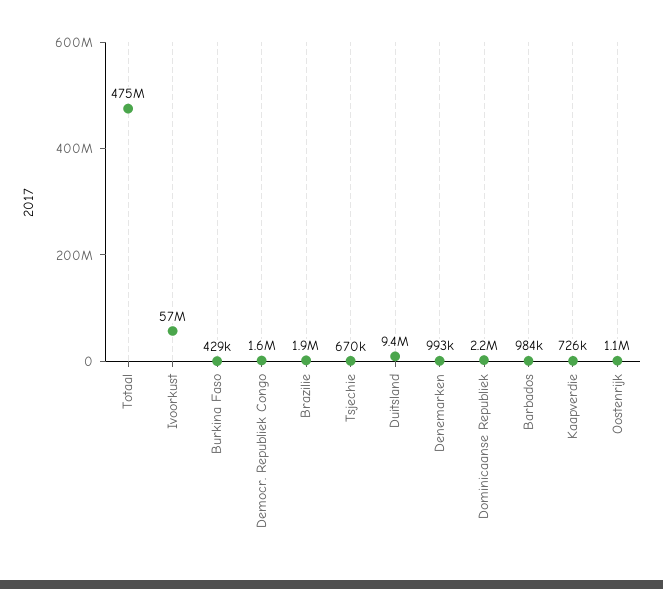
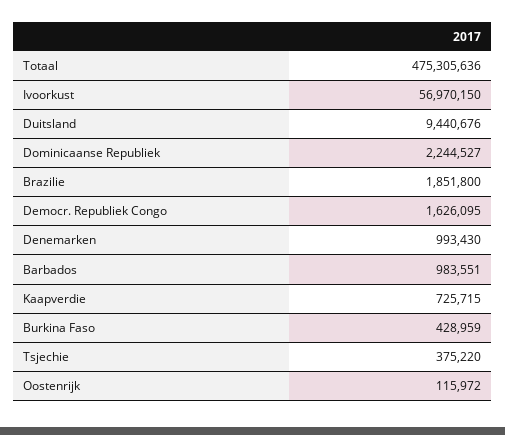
  {
    "Totaal": 475305636,
    "Ivoorkust": 56970150,
    "Burkina Faso": 428959,
    "Democr. Republiek Congo": 1626095,
    "Brazilie": 1851800,
-   "Tsjechie": 670000,
+   "Tsjechie": 375220,
    "Duitsland": 9440676,
    "Denemarken": 993430,
    "Dominicaanse Republiek": 2244527,
    "Barbados": 983551,
    "Kaapverdie": 725715,
-   "Oostenrijk": 1100000
+   "Oostenrijk": 115972
  }

